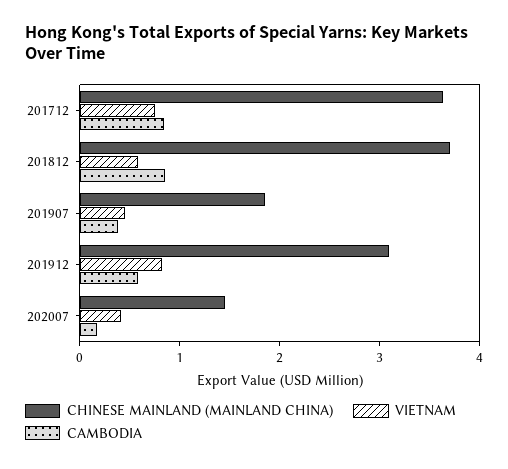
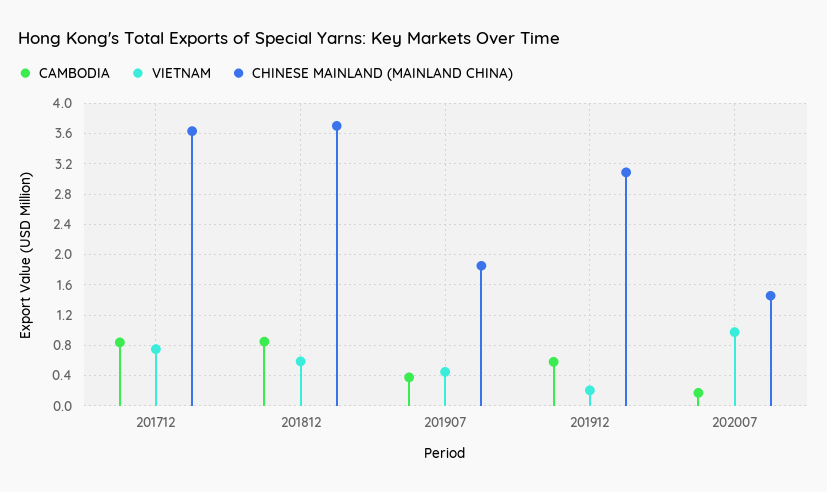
  {
    "CHINESE MAINLAND (MAINLAND CHINA)": {
      "201712": 3.6,
      "201812": 3.7,
      "201907": 1.9,
      "201912": 3.1,
      "202007": 1.5
    },
    "VIETNAM": {
      "201712": 0.8,
      "201812": 0.6,
      "201907": 0.4,
-     "201912": 0.8,
+     "201912": 0.2,
-     "202007": 0.4
+     "202007": 1
    },
    "CAMBODIA": {
      "201712": 0.8,
      "201812": 0.8,
      "201907": 0.4,
      "201912": 0.6,
      "202007": 0.2
    }
  }

